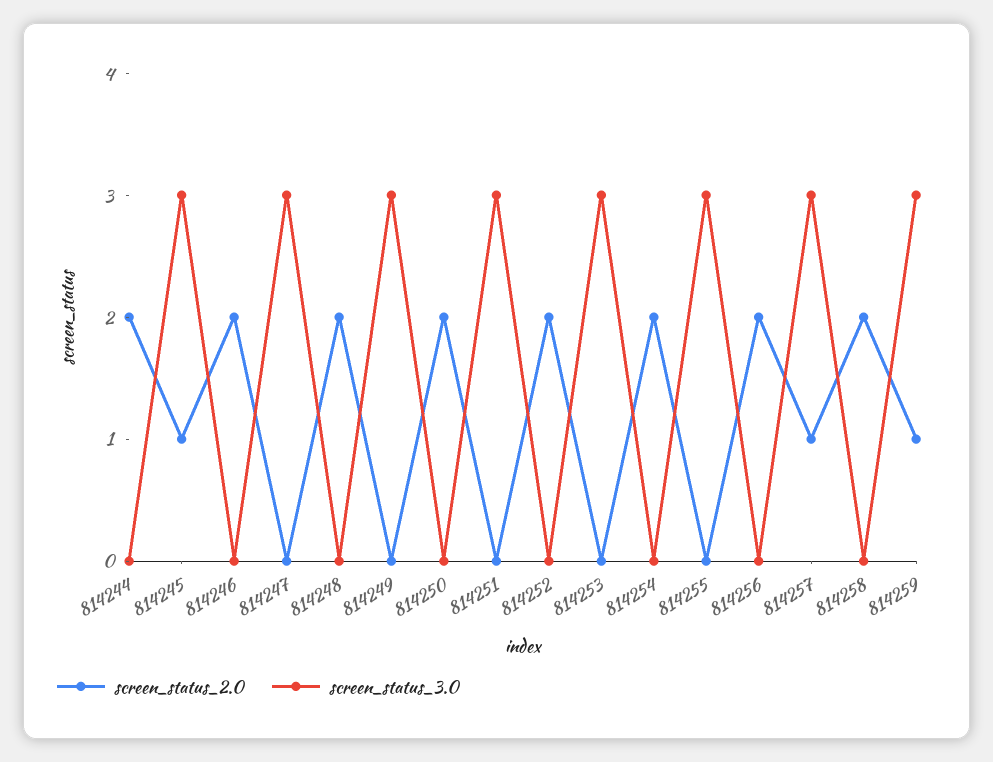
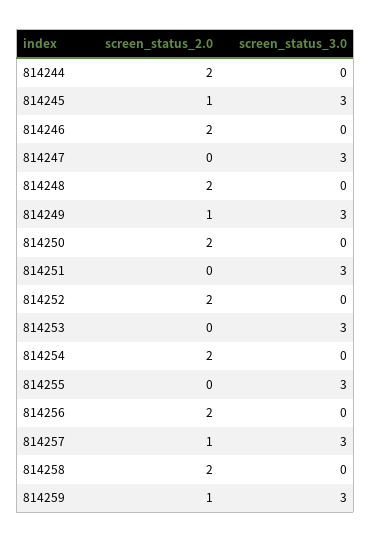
  {
    "screen_status_2.0": {
      "814244": 2,
      "814245": 1,
      "814246": 2,
      "814247": 0,
      "814248": 2,
-     "814249": 0,
+     "814249": 1,
      "814250": 2,
      "814251": 0,
      "814252": 2,
      "814253": 0,
      "814254": 2,
      "814255": 0,
      "814256": 2,
      "814257": 1,
      "814258": 2,
      "814259": 1
    },
    "screen_status_3.0": {
      "814244": 0,
      "814245": 3,
      "814246": 0,
      "814247": 3,
      "814248": 0,
      "814249": 3,
      "814250": 0,
      "814251": 3,
      "814252": 0,
      "814253": 3,
      "814254": 0,
      "814255": 3,
      "814256": 0,
      "814257": 3,
      "814258": 0,
      "814259": 3
    }
  }

